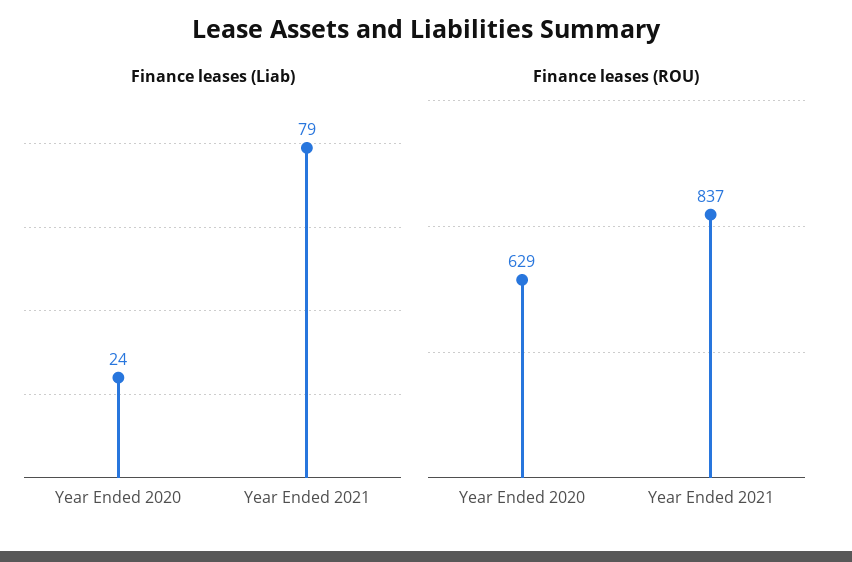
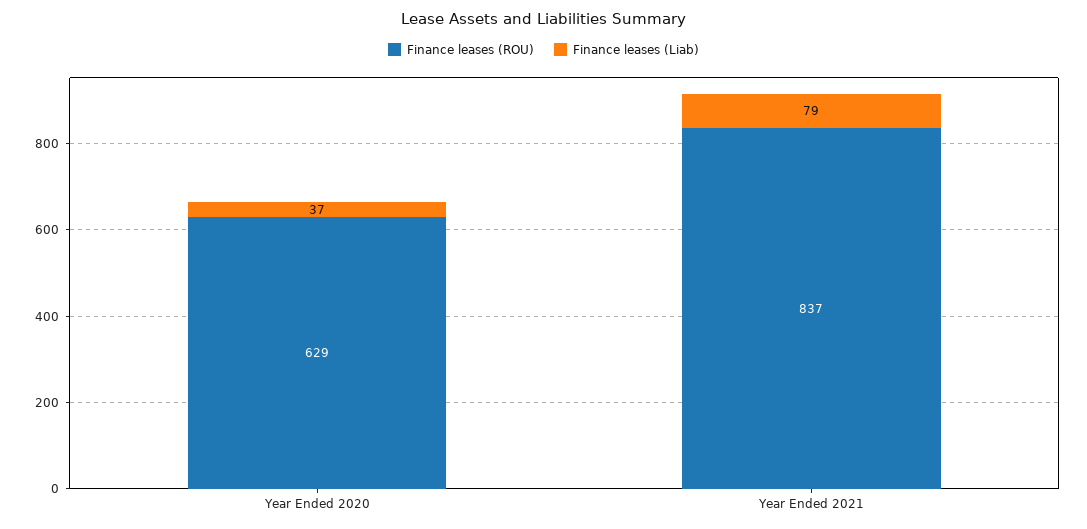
  {
    "Finance leases (Liab)": {
-     "Year Ended 2020": 24,
+     "Year Ended 2020": 37,
      "Year Ended 2021": 79
    },
    "Finance leases (ROU)": {
      "Year Ended 2020": 629,
      "Year Ended 2021": 837
    }
  }

